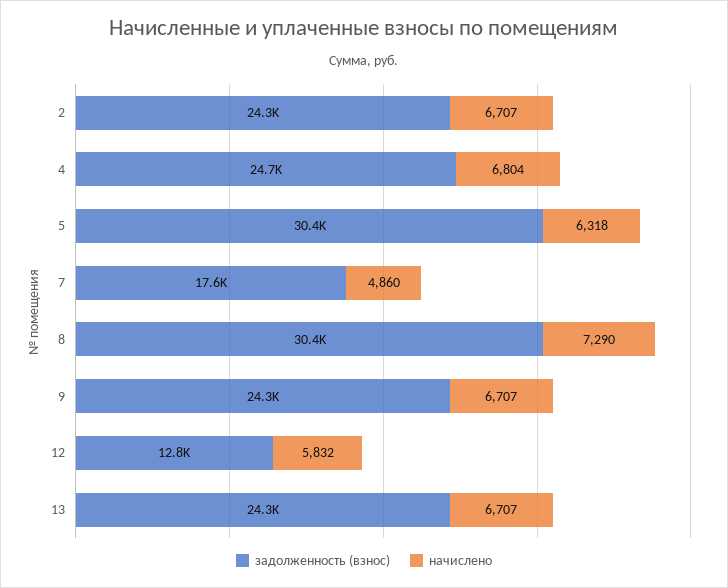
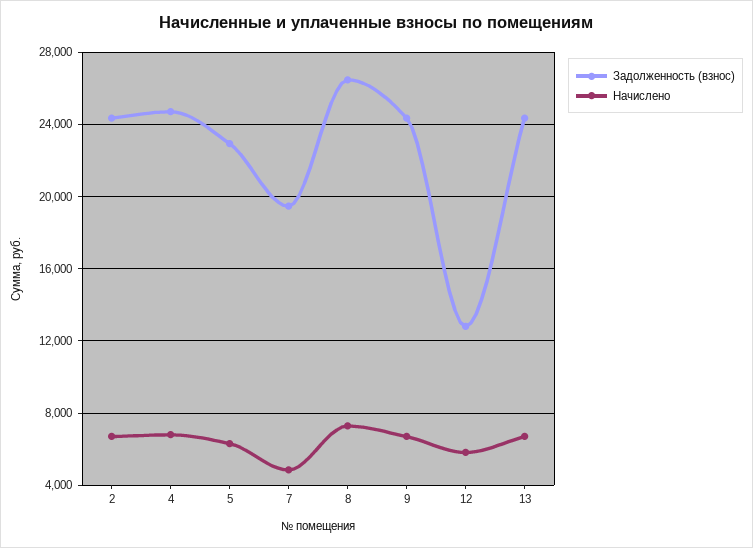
  {
    "задолженность (взнос)": {
      "2": 24300,
      "4": 24700,
-     "5": 30400,
+     "5": 23000,
-     "7": 17600,
+     "7": 19500,
-     "8": 30400,
+     "8": 26500,
      "9": 24300,
      "12": 12800,
      "13": 24300
    },
    "начислено": {
      "2": 6707,
      "4": 6804,
      "5": 6318,
      "7": 4860,
      "8": 7290,
      "9": 6707,
      "12": 5832,
      "13": 6707
    }
  }

